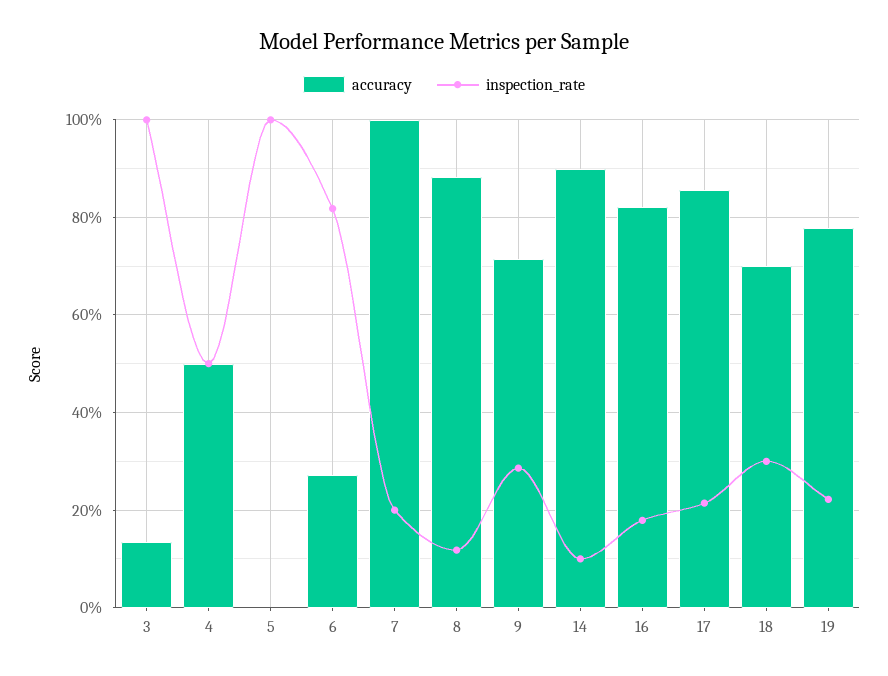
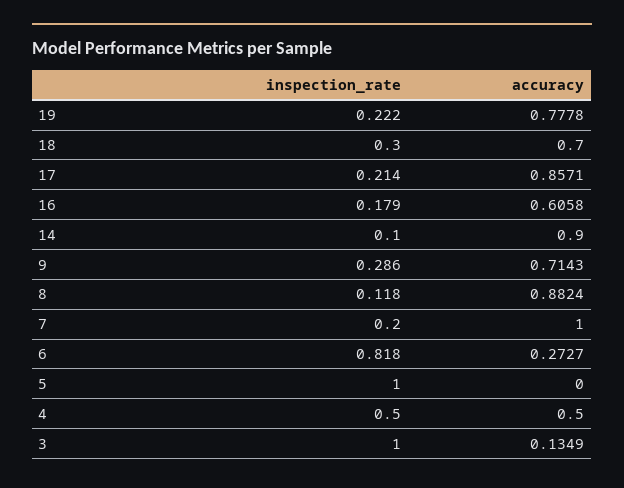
  {
    "accuracy": {
      "3": 0.1349,
      "4": 0.5,
      "5": 0,
      "6": 0.2727,
      "7": 1,
      "8": 0.8824,
      "9": 0.7143,
      "14": 0.9,
-     "16": 0.82,
+     "16": 0.6058,
      "17": 0.8571,
      "18": 0.7,
      "19": 0.7778
    },
    "inspection_rate": {
      "3": 1,
      "4": 0.5,
      "5": 1,
      "6": 0.818,
      "7": 0.2,
      "8": 0.118,
      "9": 0.286,
      "14": 0.1,
      "16": 0.179,
      "17": 0.214,
      "18": 0.3,
      "19": 0.222
    }
  }

